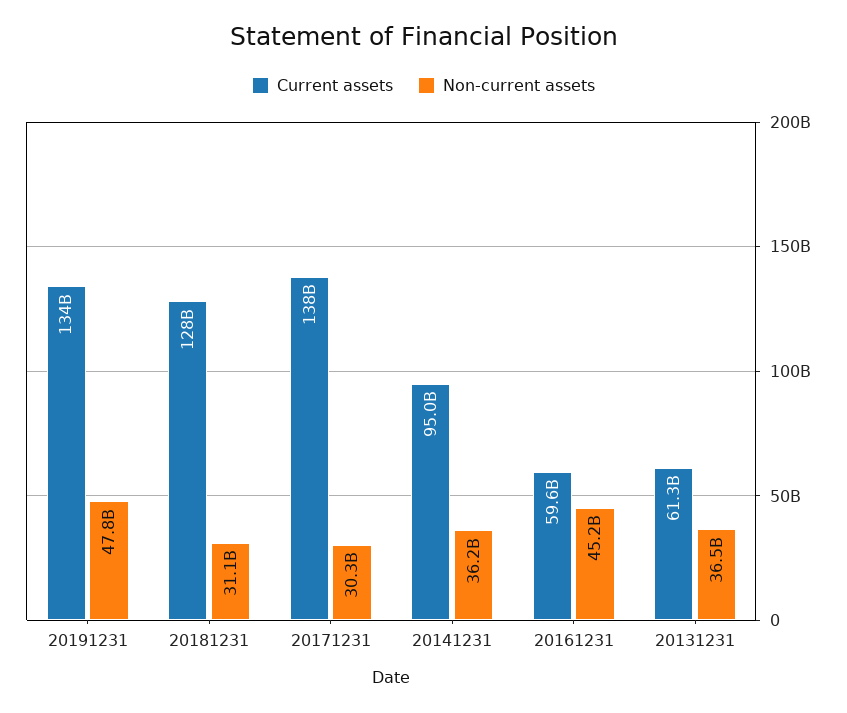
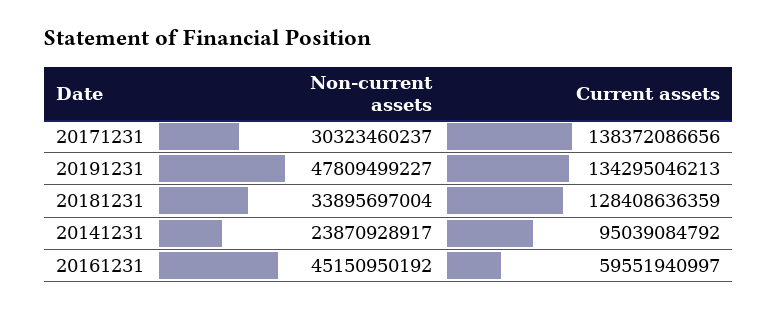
  {
    "Current assets": {
      "20191231": 134295046213,
      "20181231": 128408636359,
      "20171231": 138372086656,
      "20141231": 95039084792,
-     "20161231": 59551940997,
+     "20161231": 59551940997
-     "20131231": 61300000000
    },
    "Non-current assets": {
      "20191231": 47809499227,
-     "20181231": 31100000000,
+     "20181231": 33895697004,
      "20171231": 30323460237,
-     "20141231": 36200000000,
+     "20141231": 23870928917,
-     "20161231": 45150950192,
+     "20161231": 45150950192
-     "20131231": 36500000000
    }
  }

